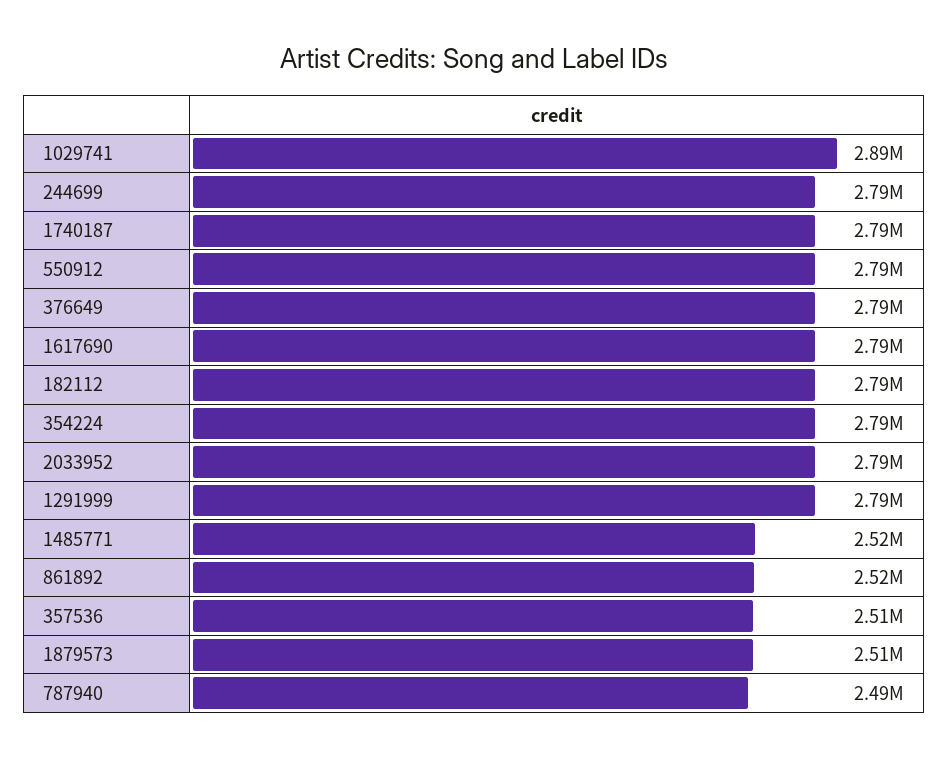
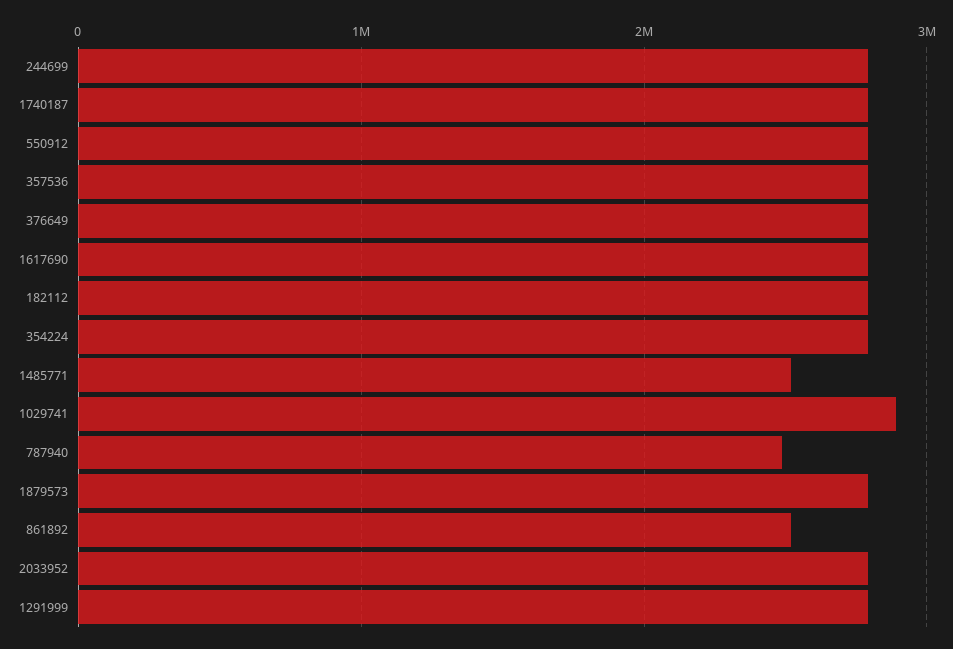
  {
    "1029741": 2890000,
    "244699": 2790000,
    "1740187": 2790000,
    "550912": 2790000,
    "376649": 2790000,
    "1617690": 2790000,
    "182112": 2790000,
    "354224": 2790000,
    "2033952": 2790000,
    "1291999": 2790000,
    "1485771": 2520000,
    "861892": 2520000,
-   "357536": 2510000,
+   "357536": 2800000,
-   "1879573": 2510000,
+   "1879573": 2800000,
    "787940": 2490000
  }

